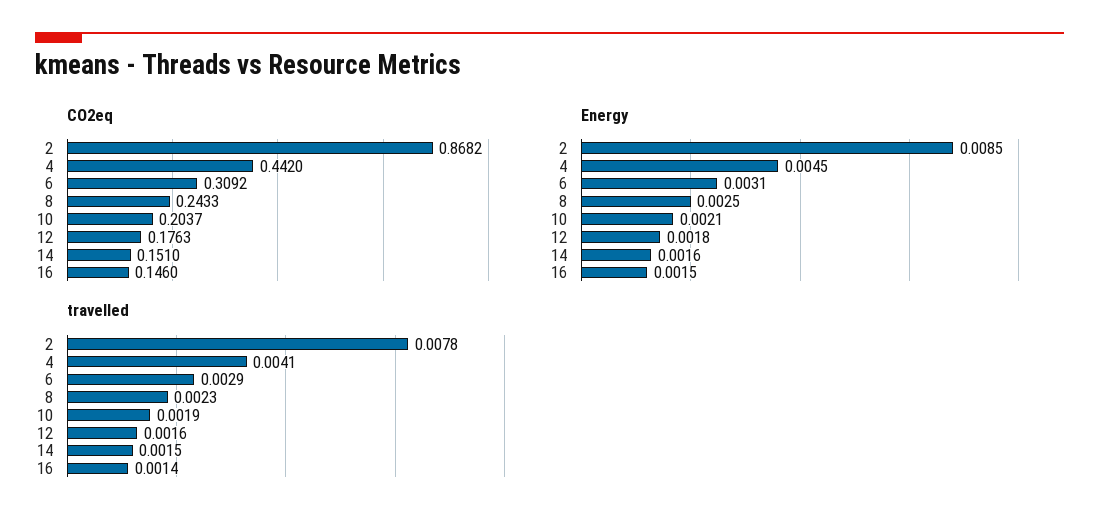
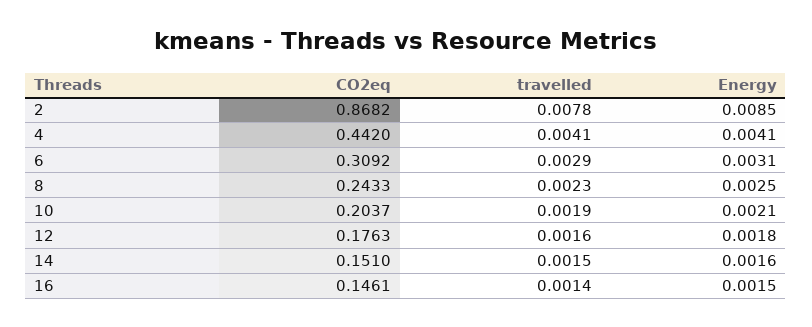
  {
    "CO2eq": {
      "2": 0.8682,
      "4": 0.442,
      "6": 0.3092,
      "8": 0.2433,
      "10": 0.2037,
      "12": 0.1763,
      "14": 0.151,
-     "16": 0.146
+     "16": 0.1461
    },
    "Energy": {
      "2": 0.0085,
-     "4": 0.0045,
+     "4": 0.0041,
      "6": 0.0031,
      "8": 0.0025,
      "10": 0.0021,
      "12": 0.0018,
      "14": 0.0016,
      "16": 0.0015
    },
    "travelled": {
      "2": 0.0078,
      "4": 0.0041,
      "6": 0.0029,
      "8": 0.0023,
      "10": 0.0019,
      "12": 0.0016,
      "14": 0.0015,
      "16": 0.0014
    }
  }

